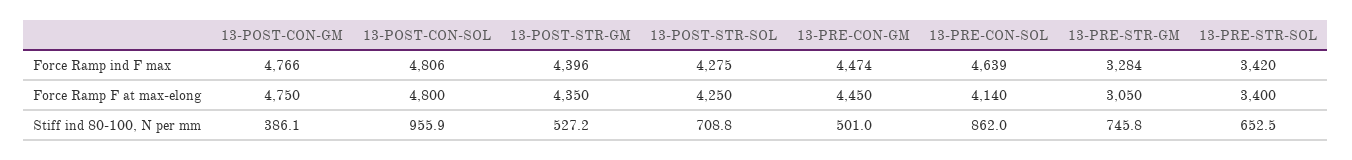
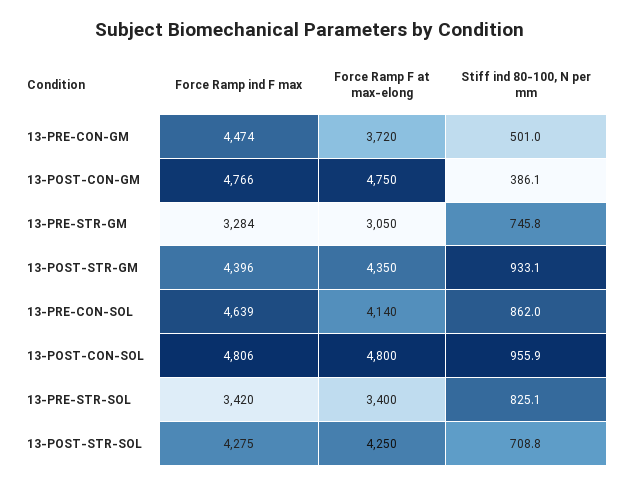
  {
    "13-POST-CON-GM": {
      "Force Ramp ind F max": 4766,
      "Force Ramp F at max-elong": 4750,
      "Stiff ind 80-100, N per mm": 386.1
    },
    "13-POST-CON-SOL": {
      "Force Ramp ind F max": 4806,
      "Force Ramp F at max-elong": 4800,
      "Stiff ind 80-100, N per mm": 955.9
    },
    "13-POST-STR-GM": {
      "Force Ramp ind F max": 4396,
      "Force Ramp F at max-elong": 4350,
-     "Stiff ind 80-100, N per mm": 527.2
+     "Stiff ind 80-100, N per mm": 933.1
    },
    "13-POST-STR-SOL": {
      "Force Ramp ind F max": 4275,
      "Force Ramp F at max-elong": 4250,
      "Stiff ind 80-100, N per mm": 708.8
    },
    "13-PRE-CON-GM": {
      "Force Ramp ind F max": 4474,
-     "Force Ramp F at max-elong": 4450,
+     "Force Ramp F at max-elong": 3720,
      "Stiff ind 80-100, N per mm": 501
    },
    "13-PRE-CON-SOL": {
      "Force Ramp ind F max": 4639,
      "Force Ramp F at max-elong": 4140,
      "Stiff ind 80-100, N per mm": 862
    },
    "13-PRE-STR-GM": {
      "Force Ramp ind F max": 3284,
      "Force Ramp F at max-elong": 3050,
      "Stiff ind 80-100, N per mm": 745.8
    },
    "13-PRE-STR-SOL": {
      "Force Ramp ind F max": 3420,
      "Force Ramp F at max-elong": 3400,
-     "Stiff ind 80-100, N per mm": 652.5
+     "Stiff ind 80-100, N per mm": 825.1
    }
  }

